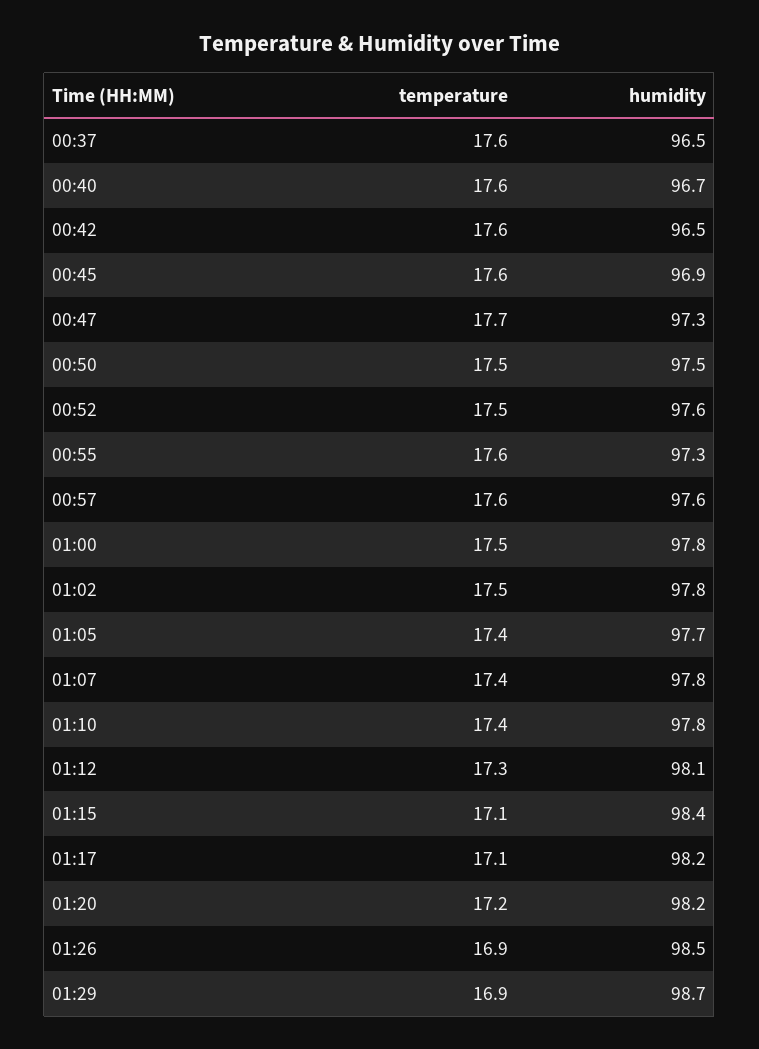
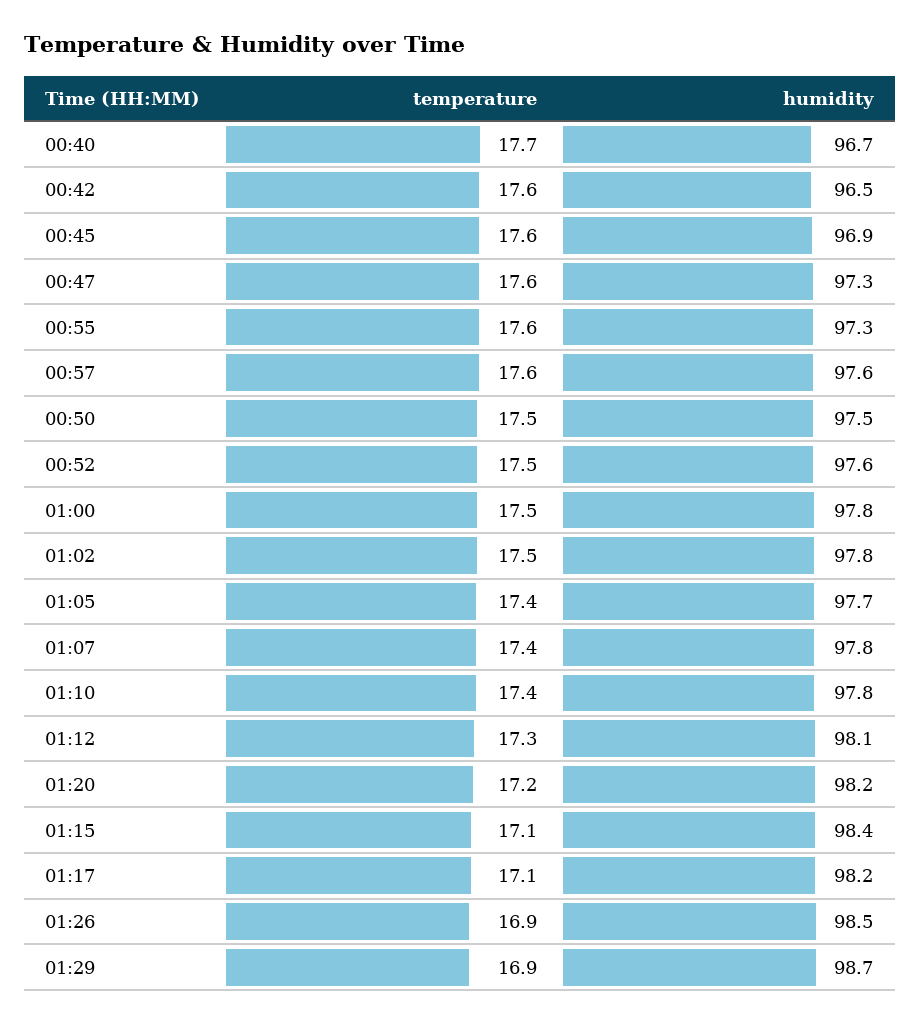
  {
    "temperature": {
-     "00:37": 17.6,
-     "00:40": 17.6,
+     "00:40": 17.7,
      "00:42": 17.6,
      "00:45": 17.6,
-     "00:47": 17.7,
+     "00:47": 17.6,
      "00:50": 17.5,
      "00:52": 17.5,
      "00:55": 17.6,
      "00:57": 17.6,
      "01:00": 17.5,
      "01:02": 17.5,
      "01:05": 17.4,
      "01:07": 17.4,
      "01:10": 17.4,
      "01:12": 17.3,
      "01:15": 17.1,
      "01:17": 17.1,
      "01:20": 17.2,
      "01:26": 16.9,
      "01:29": 16.9
    },
    "humidity": {
-     "00:37": 96.5,
      "00:40": 96.7,
      "00:42": 96.5,
      "00:45": 96.9,
      "00:47": 97.3,
      "00:50": 97.5,
      "00:52": 97.6,
      "00:55": 97.3,
      "00:57": 97.6,
      "01:00": 97.8,
      "01:02": 97.8,
      "01:05": 97.7,
      "01:07": 97.8,
      "01:10": 97.8,
      "01:12": 98.1,
      "01:15": 98.4,
      "01:17": 98.2,
      "01:20": 98.2,
      "01:26": 98.5,
      "01:29": 98.7
    }
  }

